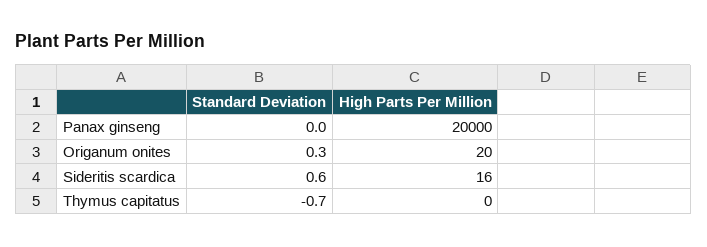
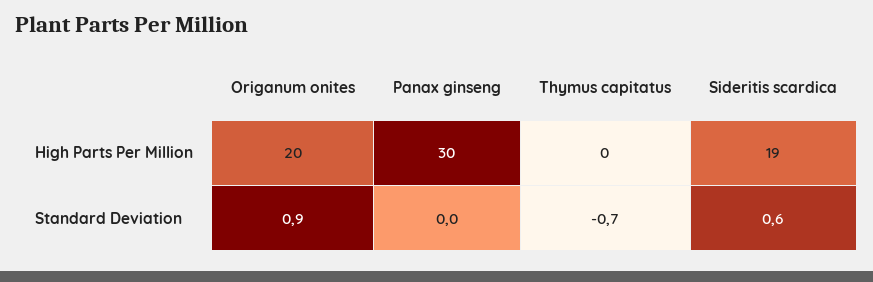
  {
    "Standard Deviation": {
      "Panax ginseng": 0,
-     "Origanum onites": 0.3,
+     "Origanum onites": 0.9,
      "Sideritis scardica": 0.6,
      "Thymus capitatus": -0.7
    },
    "High Parts Per Million": {
-     "Panax ginseng": 20000,
+     "Panax ginseng": 30,
      "Origanum onites": 20,
-     "Sideritis scardica": 16,
+     "Sideritis scardica": 19,
      "Thymus capitatus": 0
    }
  }

